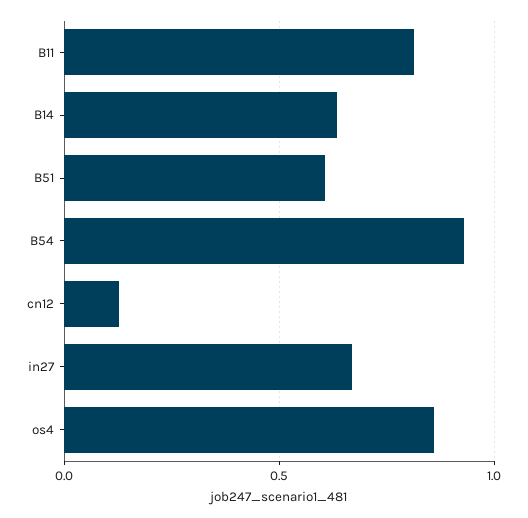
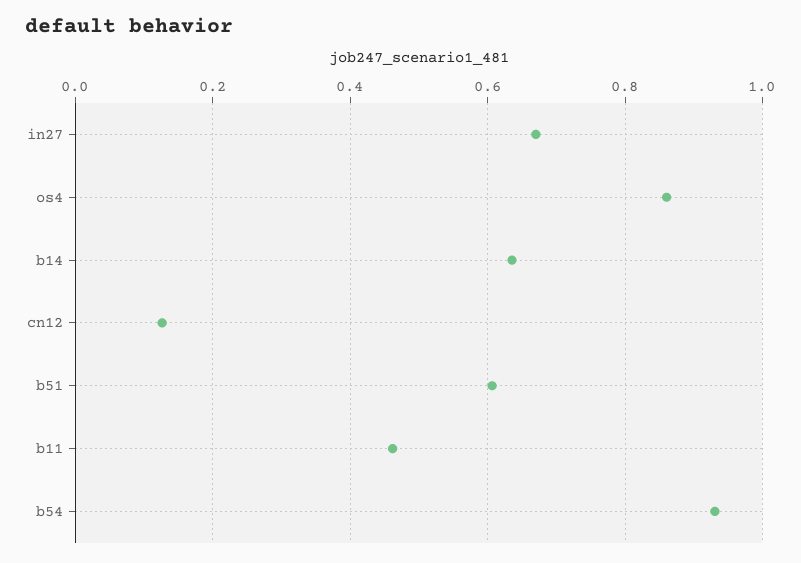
  {
-   "B11": 0.8,
+   "B11": 0.46,
    "B14": 0.64,
    "B51": 0.6,
    "B54": 0.94,
    "cn12": 0.12,
    "in27": 0.68,
    "os4": 0.86
  }

